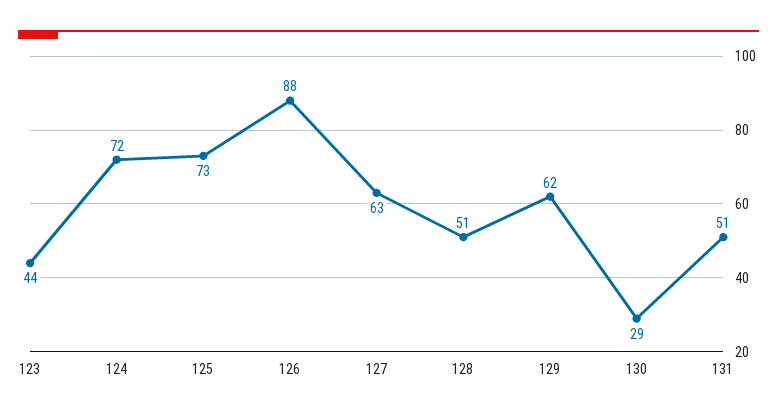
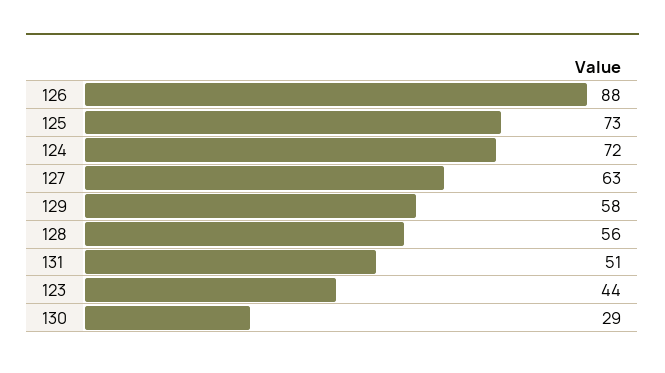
  {
    "123": 44,
    "124": 72,
    "125": 73,
    "126": 88,
    "127": 63,
-   "128": 51,
+   "128": 56,
-   "129": 62,
+   "129": 58,
    "130": 29,
    "131": 51
  }

